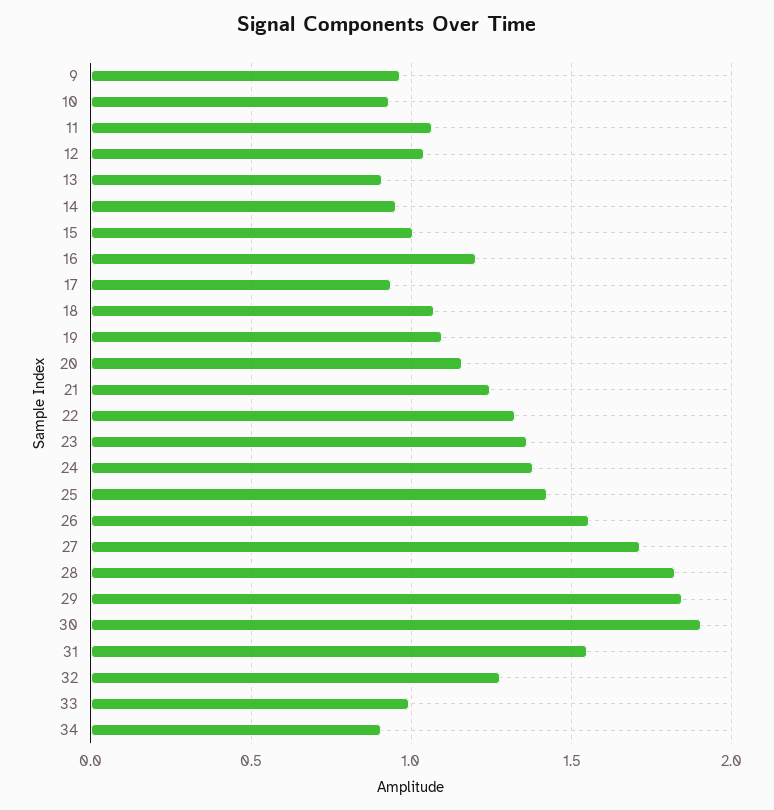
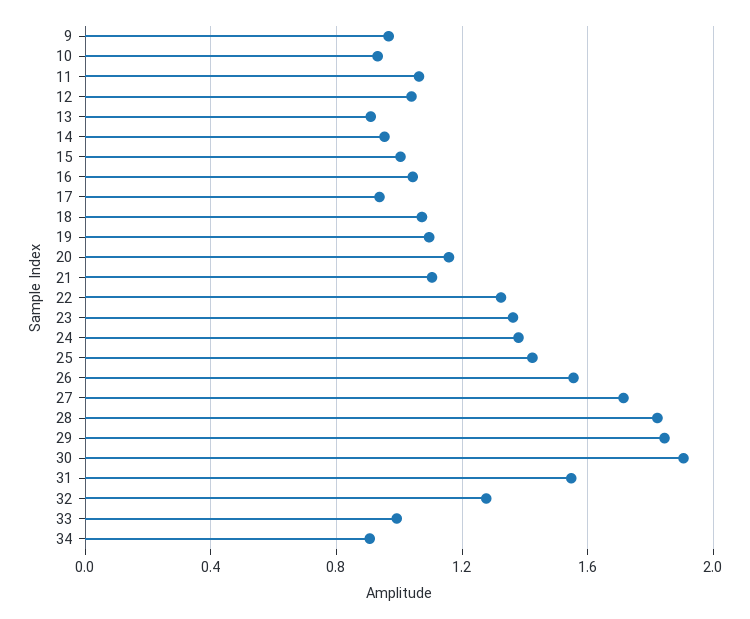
  {
    "9": 0.95,
    "10": 0.95,
    "11": 1.05,
    "12": 1.05,
    "13": 0.9,
    "14": 0.95,
    "15": 1,
-   "16": 1.2,
+   "16": 1.05,
    "17": 0.95,
    "18": 1.05,
    "19": 1.1,
    "20": 1.15,
-   "21": 1.25,
+   "21": 1.1,
    "22": 1.3,
    "23": 1.35,
    "24": 1.4,
    "25": 1.4,
    "26": 1.55,
    "27": 1.7,
    "28": 1.8,
    "29": 1.85,
    "30": 1.9,
    "31": 1.55,
    "32": 1.3,
    "33": 1,
    "34": 0.9
  }

